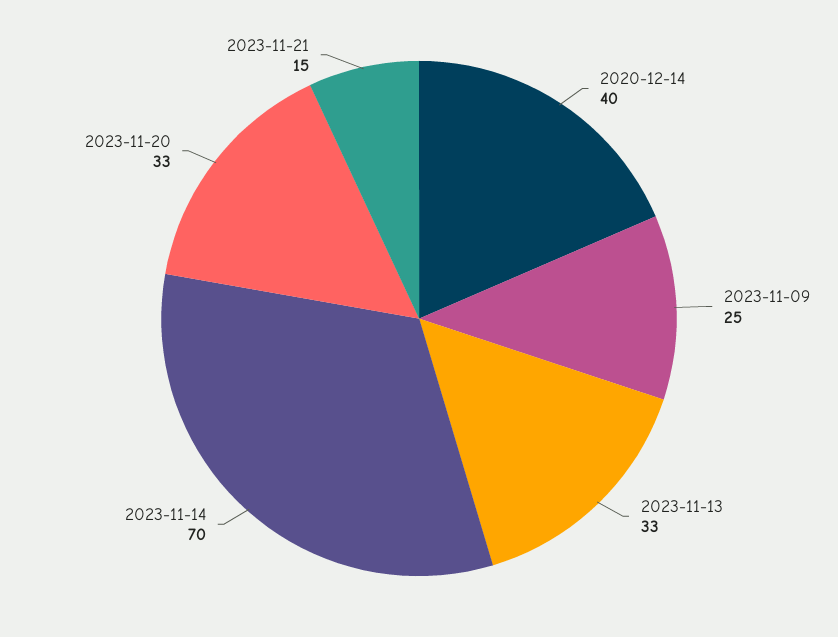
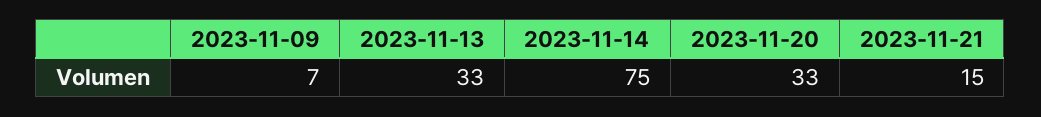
  {
-   "2020-12-14": 40,
-   "2023-11-09": 25,
+   "2023-11-09": 7,
    "2023-11-13": 33,
-   "2023-11-14": 70,
+   "2023-11-14": 75,
    "2023-11-20": 33,
    "2023-11-21": 15
  }

